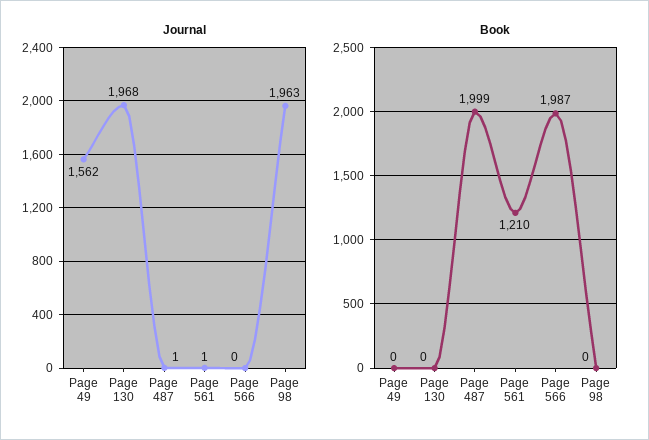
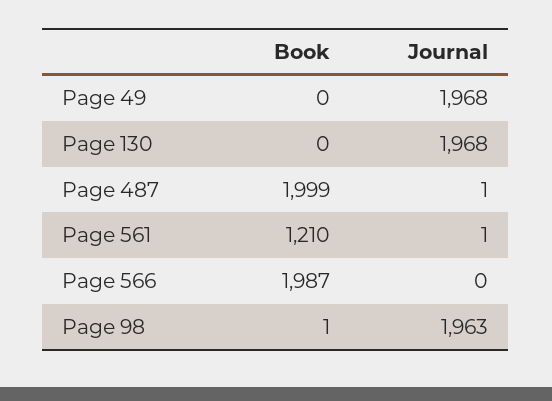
  {
    "Journal": {
-     "Page 49": 1562,
+     "Page 49": 1968,
      "Page 130": 1968,
      "Page 487": 1,
      "Page 561": 1,
      "Page 566": 0,
      "Page 98": 1963
    },
    "Book": {
      "Page 49": 0,
      "Page 130": 0,
      "Page 487": 1999,
      "Page 561": 1210,
      "Page 566": 1987,
-     "Page 98": 0
+     "Page 98": 1
    }
  }

